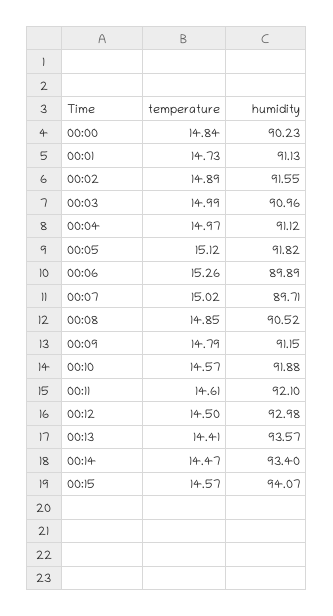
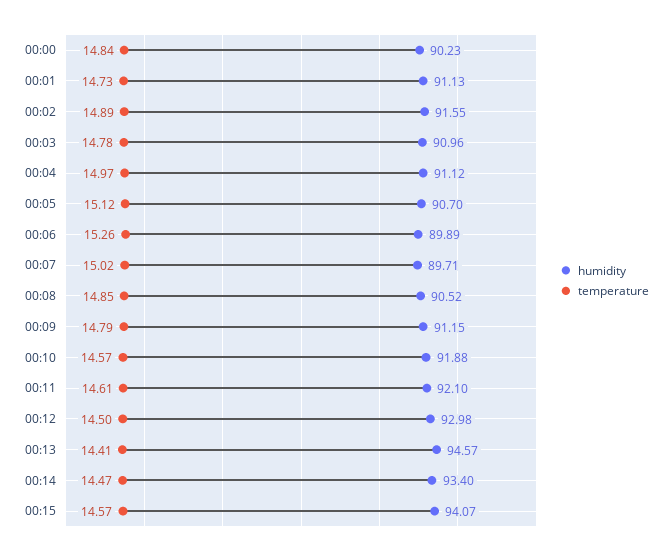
  {
    "temperature": {
      "00:00": 14.84,
      "00:01": 14.73,
      "00:02": 14.89,
-     "00:03": 14.99,
+     "00:03": 14.78,
      "00:04": 14.97,
      "00:05": 15.12,
      "00:06": 15.26,
      "00:07": 15.02,
      "00:08": 14.85,
      "00:09": 14.79,
      "00:10": 14.57,
      "00:11": 14.61,
      "00:12": 14.5,
      "00:13": 14.41,
      "00:14": 14.47,
      "00:15": 14.57
    },
    "humidity": {
      "00:00": 90.23,
      "00:01": 91.13,
      "00:02": 91.55,
      "00:03": 90.96,
      "00:04": 91.12,
-     "00:05": 91.82,
+     "00:05": 90.7,
      "00:06": 89.89,
      "00:07": 89.71,
      "00:08": 90.52,
      "00:09": 91.15,
      "00:10": 91.88,
      "00:11": 92.1,
      "00:12": 92.98,
-     "00:13": 93.57,
+     "00:13": 94.57,
      "00:14": 93.4,
      "00:15": 94.07
    }
  }

